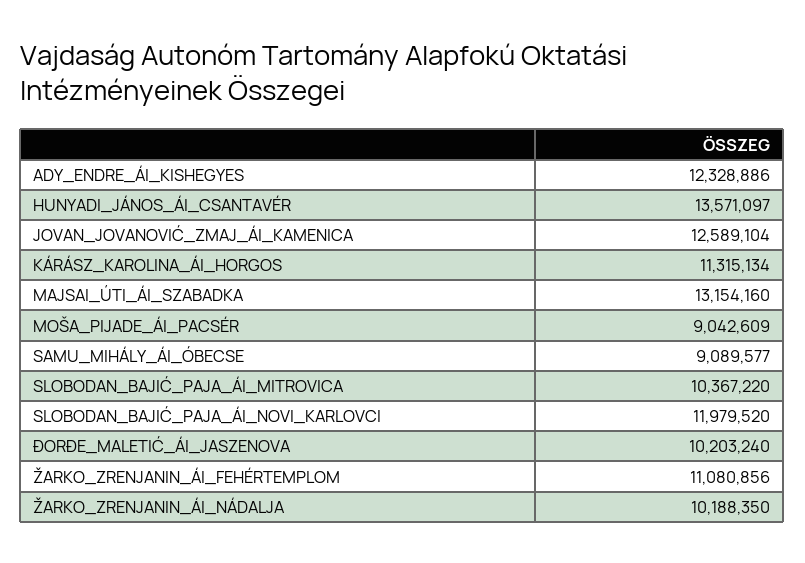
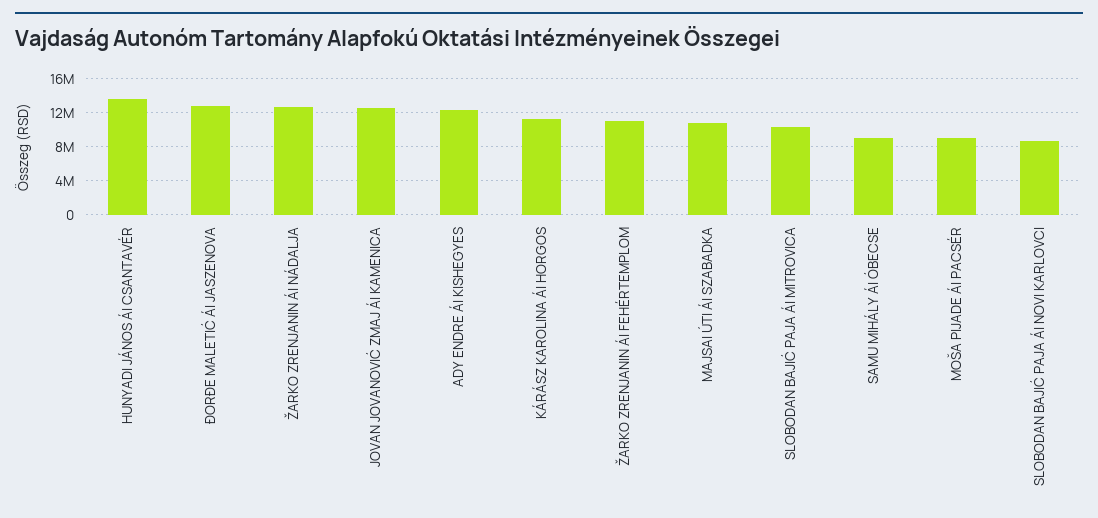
  {
    "ADY_ENDRE_ÁI_KISHEGYES": 12328886,
    "HUNYADI_JÁNOS_ÁI_CSANTAVÉR": 13571097,
    "JOVAN_JOVANOVIĆ_ZMAJ_ÁI_KAMENICA": 12589104,
    "KÁRÁSZ_KAROLINA_ÁI_HORGOS": 11315134,
-   "MAJSAI_ÚTI_ÁI_SZABADKA": 13154160,
+   "MAJSAI_ÚTI_ÁI_SZABADKA": 11000000,
    "MOŠA_PIJADE_ÁI_PACSÉR": 9042609,
    "SAMU_MIHÁLY_ÁI_ÓBECSE": 9089577,
    "SLOBODAN_BAJIĆ_PAJA_ÁI_MITROVICA": 10367220,
-   "SLOBODAN_BAJIĆ_PAJA_ÁI_NOVI_KARLOVCI": 11979520,
+   "SLOBODAN_BAJIĆ_PAJA_ÁI_NOVI_KARLOVCI": 9000000,
-   "ĐORĐE_MALETIĆ_ÁI_JASZENOVA": 10203240,
+   "ĐORĐE_MALETIĆ_ÁI_JASZENOVA": 13000000,
    "ŽARKO_ZRENJANIN_ÁI_FEHÉRTEMPLOM": 11080856,
-   "ŽARKO_ZRENJANIN_ÁI_NÁDALJA": 10188350
+   "ŽARKO_ZRENJANIN_ÁI_NÁDALJA": 13000000
  }

